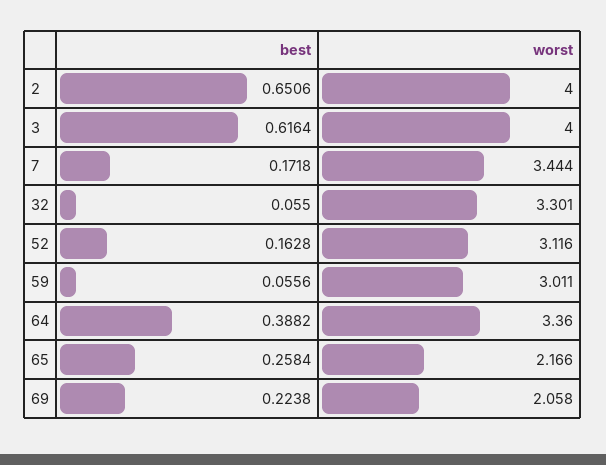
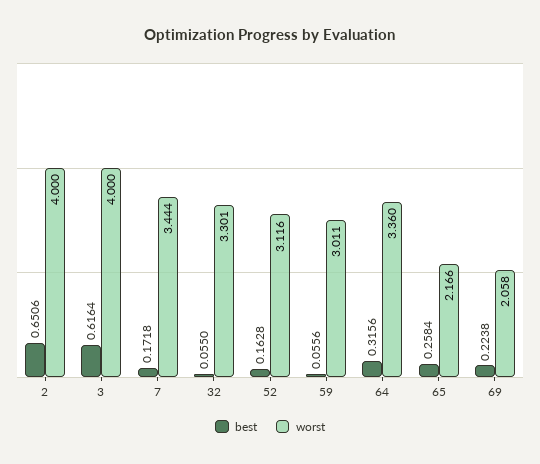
  {
    "best": {
      "2": 0.6506,
      "3": 0.6164,
      "7": 0.1718,
      "32": 0.055,
      "52": 0.1628,
      "59": 0.0556,
-     "64": 0.3882,
+     "64": 0.3156,
      "65": 0.2584,
      "69": 0.2238
    },
    "worst": {
      "2": 4,
      "3": 4,
      "7": 3.444,
      "32": 3.301,
      "52": 3.116,
      "59": 3.011,
      "64": 3.36,
      "65": 2.166,
      "69": 2.058
    }
  }

